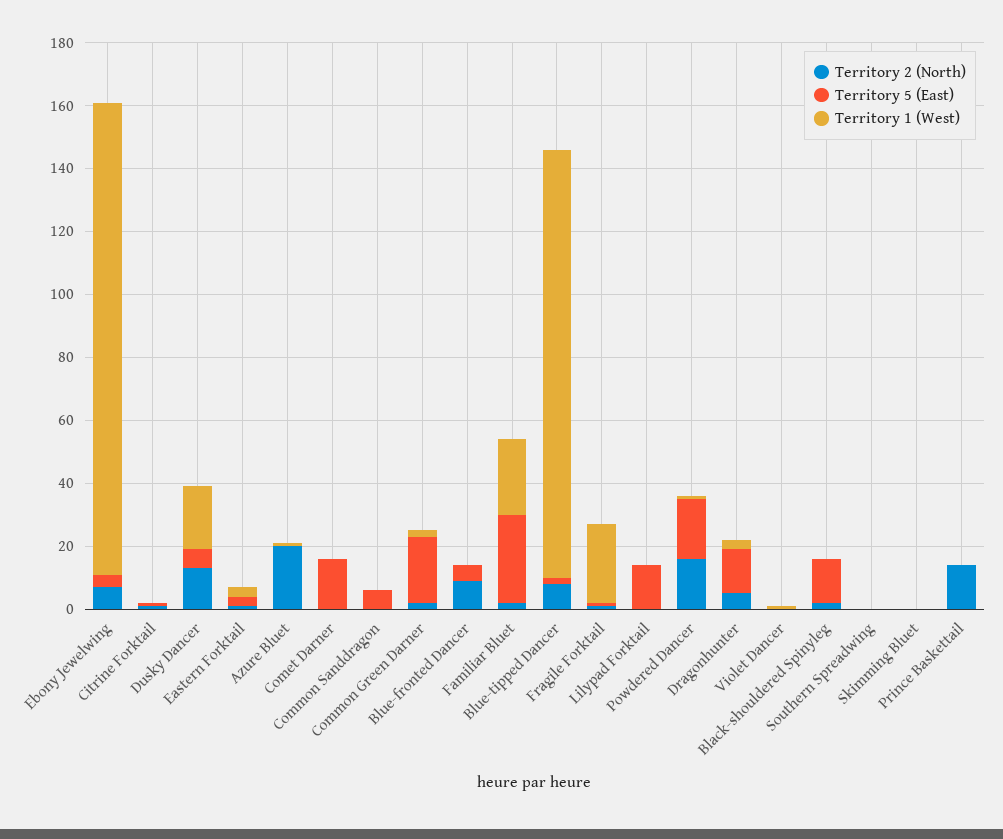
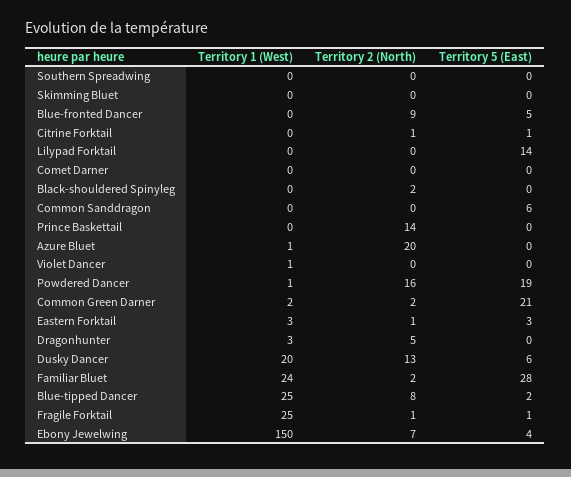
  {
    "Territory 2 (North)": {
      "Ebony Jewelwing": 7,
      "Citrine Forktail": 1,
      "Dusky Dancer": 13,
      "Eastern Forktail": 1,
      "Azure Bluet": 20,
      "Comet Darner": 0,
      "Common Sanddragon": 0,
      "Common Green Darner": 2,
      "Blue-fronted Dancer": 9,
      "Familiar Bluet": 2,
      "Blue-tipped Dancer": 8,
      "Fragile Forktail": 1,
      "Lilypad Forktail": 0,
      "Powdered Dancer": 16,
      "Dragonhunter": 5,
      "Violet Dancer": 0,
      "Black-shouldered Spinyleg": 2,
      "Southern Spreadwing": 0,
      "Skimming Bluet": 0,
      "Prince Baskettail": 14
    },
    "Territory 5 (East)": {
      "Ebony Jewelwing": 4,
      "Citrine Forktail": 1,
      "Dusky Dancer": 6,
      "Eastern Forktail": 3,
      "Azure Bluet": 0,
-     "Comet Darner": 15,
+     "Comet Darner": 0,
      "Common Sanddragon": 6,
      "Common Green Darner": 21,
      "Blue-fronted Dancer": 5,
      "Familiar Bluet": 28,
      "Blue-tipped Dancer": 2,
      "Fragile Forktail": 1,
      "Lilypad Forktail": 14,
      "Powdered Dancer": 19,
-     "Dragonhunter": 15,
+     "Dragonhunter": 0,
      "Violet Dancer": 0,
-     "Black-shouldered Spinyleg": 15,
+     "Black-shouldered Spinyleg": 0,
      "Southern Spreadwing": 0,
      "Skimming Bluet": 0,
      "Prince Baskettail": 0
    },
    "Territory 1 (West)": {
      "Ebony Jewelwing": 150,
      "Citrine Forktail": 0,
      "Dusky Dancer": 20,
      "Eastern Forktail": 3,
      "Azure Bluet": 1,
      "Comet Darner": 0,
      "Common Sanddragon": 0,
      "Common Green Darner": 2,
      "Blue-fronted Dancer": 0,
      "Familiar Bluet": 24,
-     "Blue-tipped Dancer": 135,
+     "Blue-tipped Dancer": 25,
      "Fragile Forktail": 25,
      "Lilypad Forktail": 0,
      "Powdered Dancer": 1,
      "Dragonhunter": 3,
      "Violet Dancer": 1,
      "Black-shouldered Spinyleg": 0,
      "Southern Spreadwing": 0,
      "Skimming Bluet": 0,
      "Prince Baskettail": 0
    }
  }

